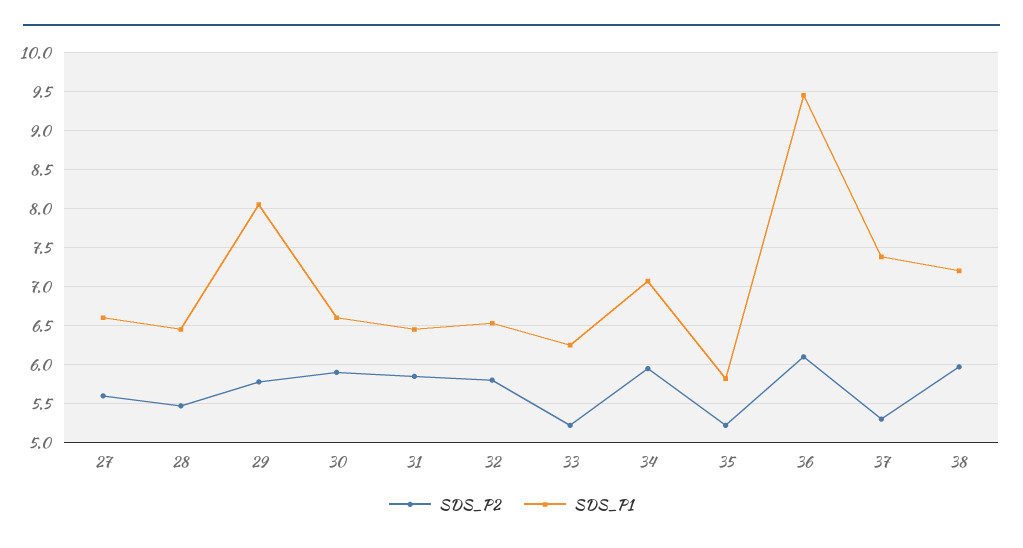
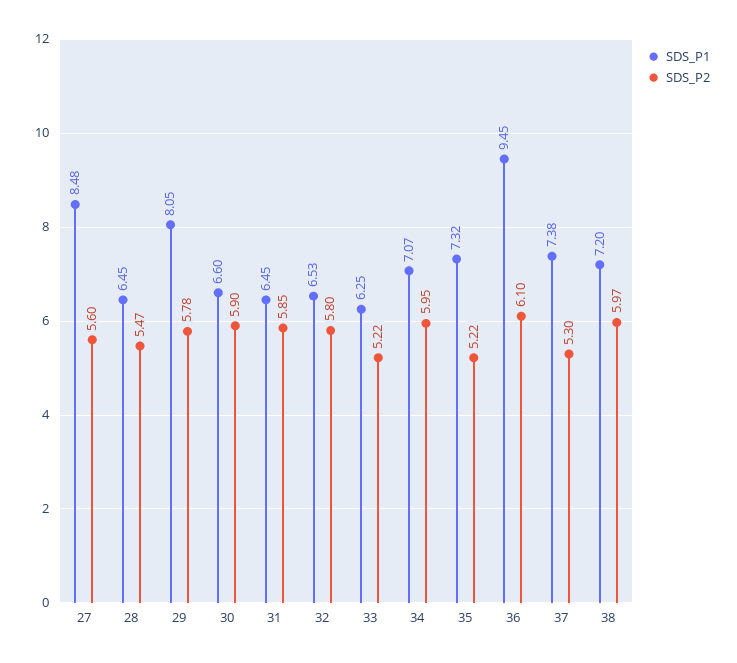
  {
    "SDS_P2": {
      "27": 5.6,
      "28": 5.47,
      "29": 5.78,
      "30": 5.9,
      "31": 5.85,
      "32": 5.8,
      "33": 5.22,
      "34": 5.95,
      "35": 5.22,
      "36": 6.1,
      "37": 5.3,
      "38": 5.97
    },
    "SDS_P1": {
-     "27": 6.6,
+     "27": 8.48,
      "28": 6.45,
      "29": 8.05,
      "30": 6.6,
      "31": 6.45,
      "32": 6.53,
      "33": 6.25,
      "34": 7.07,
-     "35": 5.8,
+     "35": 7.32,
      "36": 9.45,
      "37": 7.38,
      "38": 7.2
    }
  }

